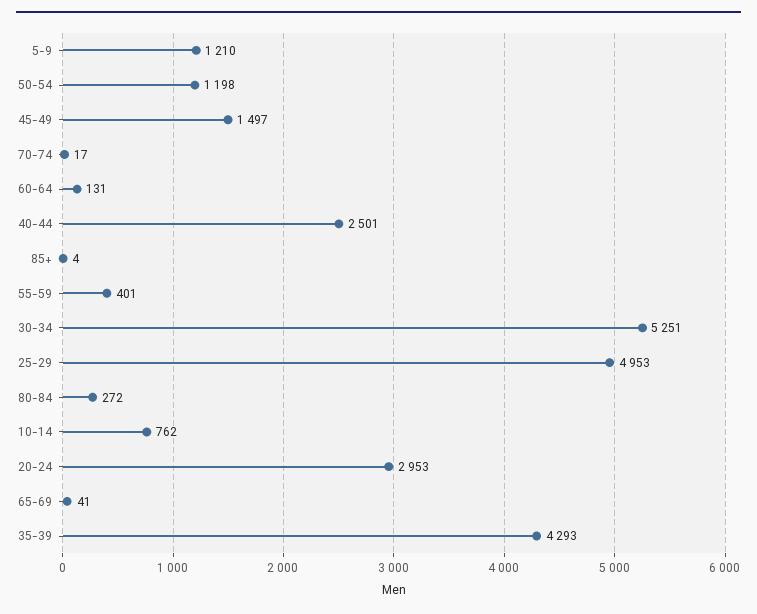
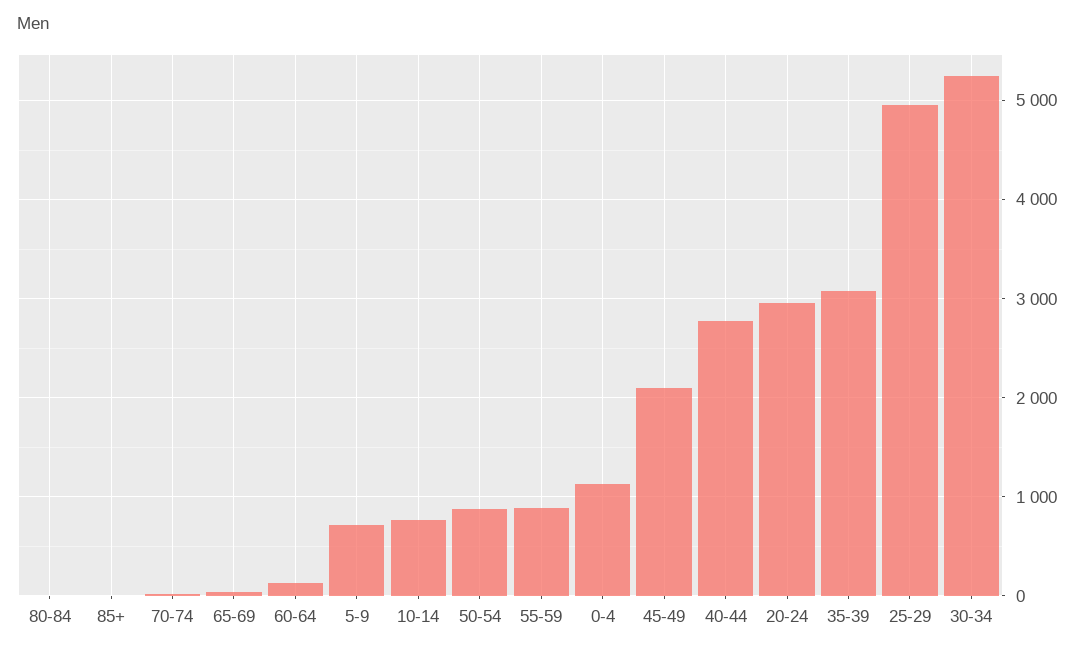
  {
-   "5-9": 1210,
+   "5-9": 700,
-   "50-54": 1198,
+   "50-54": 900,
-   "45-49": 1497,
+   "45-49": 2100,
    "70-74": 17,
    "60-64": 131,
-   "40-44": 2501,
+   "40-44": 2800,
    "85+": 4,
-   "55-59": 401,
+   "55-59": 900,
    "30-34": 5251,
    "25-29": 4953,
-   "80-84": 272,
+   "80-84": 0,
    "10-14": 762,
    "20-24": 2953,
    "65-69": 41,
-   "35-39": 4293
+   "35-39": 3100,
+   "0-4": 1100
  }

